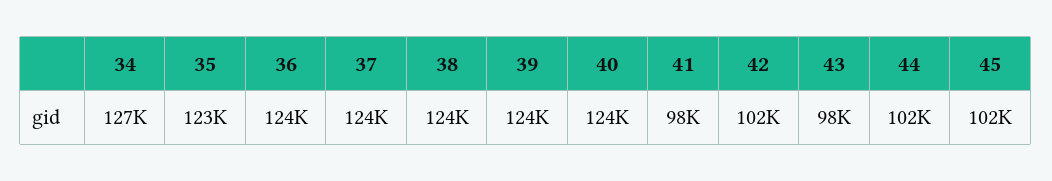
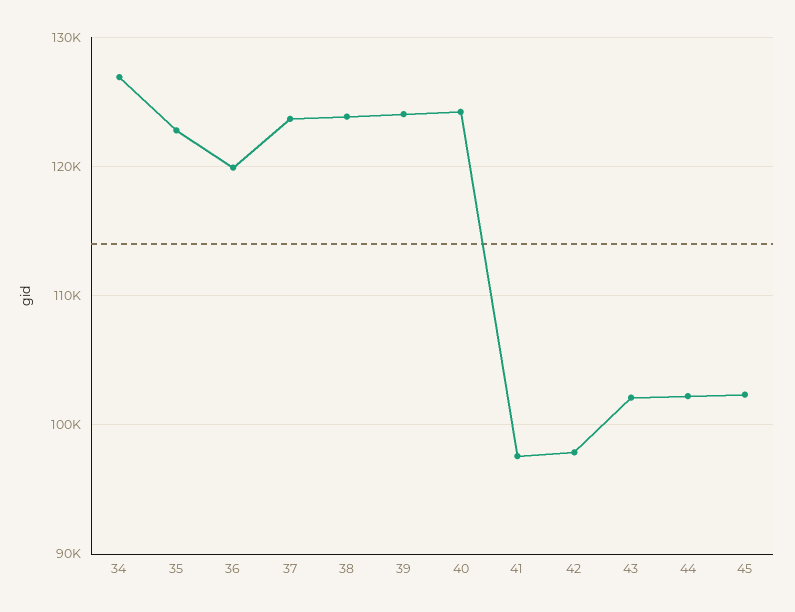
  {
    "34": 127000,
    "35": 123000,
-   "36": 124000,
+   "36": 120000,
    "37": 124000,
    "38": 124000,
    "39": 124000,
    "40": 124000,
    "41": 98000,
-   "42": 102000,
+   "42": 98000,
-   "43": 98000,
+   "43": 102000,
    "44": 102000,
    "45": 102000
  }

